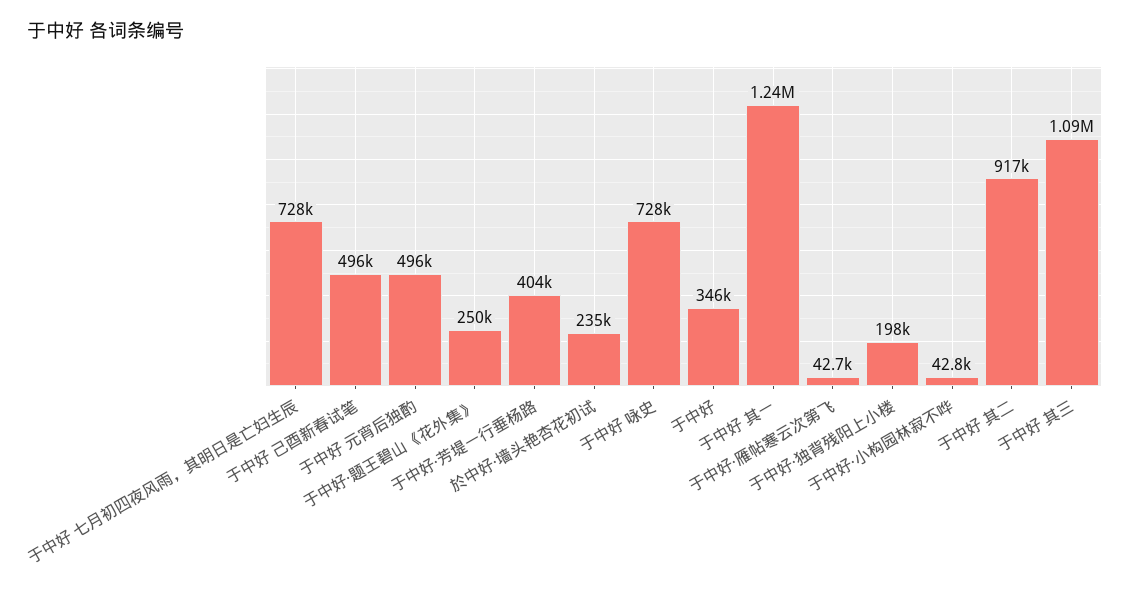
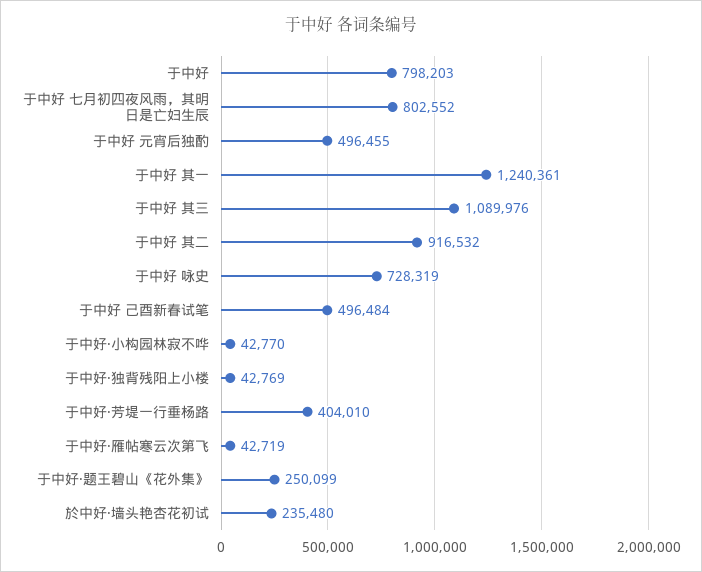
  {
-   "于中好 七月初四夜风雨，其明日是亡妇生辰": 728000,
+   "于中好 七月初四夜风雨，其明日是亡妇生辰": 802552,
    "于中好 己酉新春试笔": 496484,
    "于中好 元宵后独酌": 496455,
    "于中好·题王碧山《花外集》": 250099,
    "于中好·芳堤一行垂杨路": 404010,
    "於中好·墙头艳杏花初试": 235480,
    "于中好 咏史": 728319,
-   "于中好": 346000,
+   "于中好": 798203,
    "于中好 其一": 1240361,
    "于中好·雁帖寒云次第飞": 42719,
-   "于中好·独背残阳上小楼": 198000,
+   "于中好·独背残阳上小楼": 42769,
    "于中好·小构园林寂不哗": 42770,
    "于中好 其二": 916532,
    "于中好 其三": 1089976
  }

